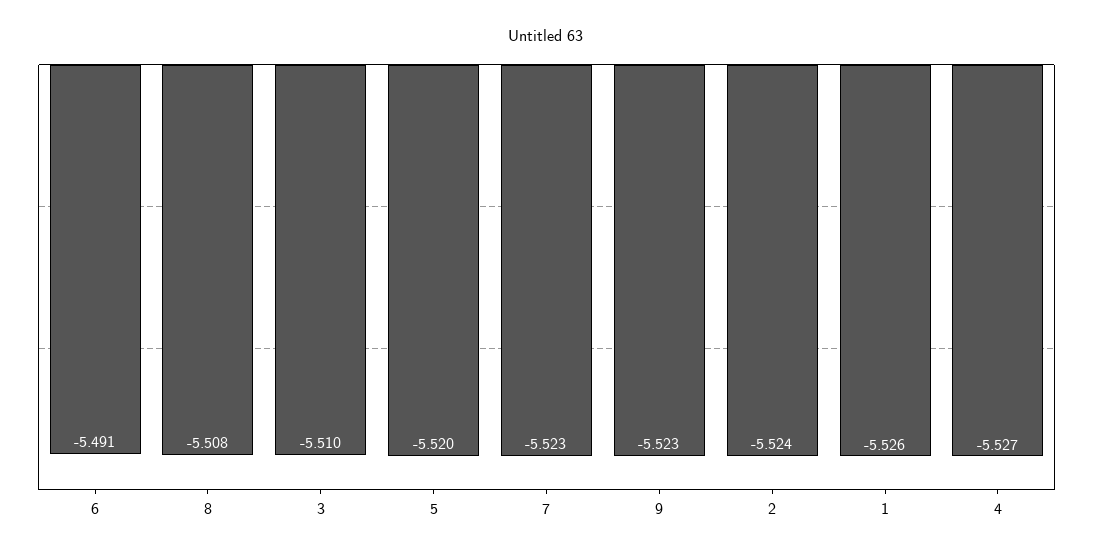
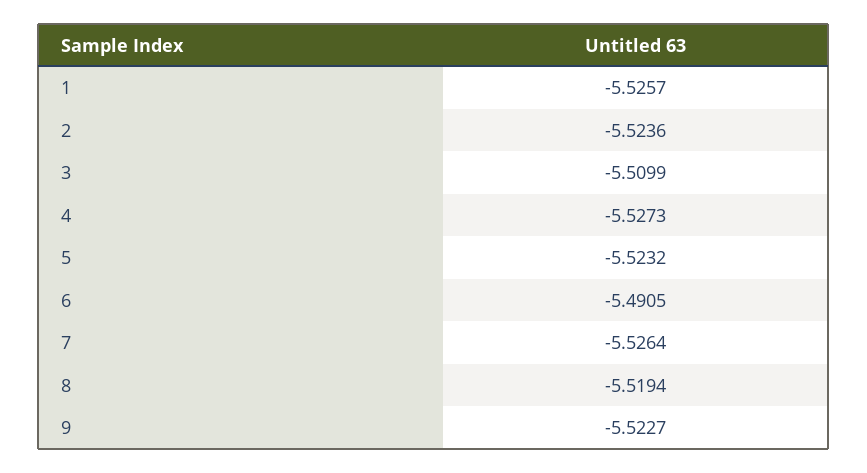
  {
    "6": -5.4905,
-   "8": -5.508,
+   "8": -5.5194,
    "3": -5.5099,
-   "5": -5.52,
+   "5": -5.5232,
-   "7": -5.523,
+   "7": -5.5264,
    "9": -5.5227,
    "2": -5.5236,
    "1": -5.5257,
    "4": -5.5273
  }

